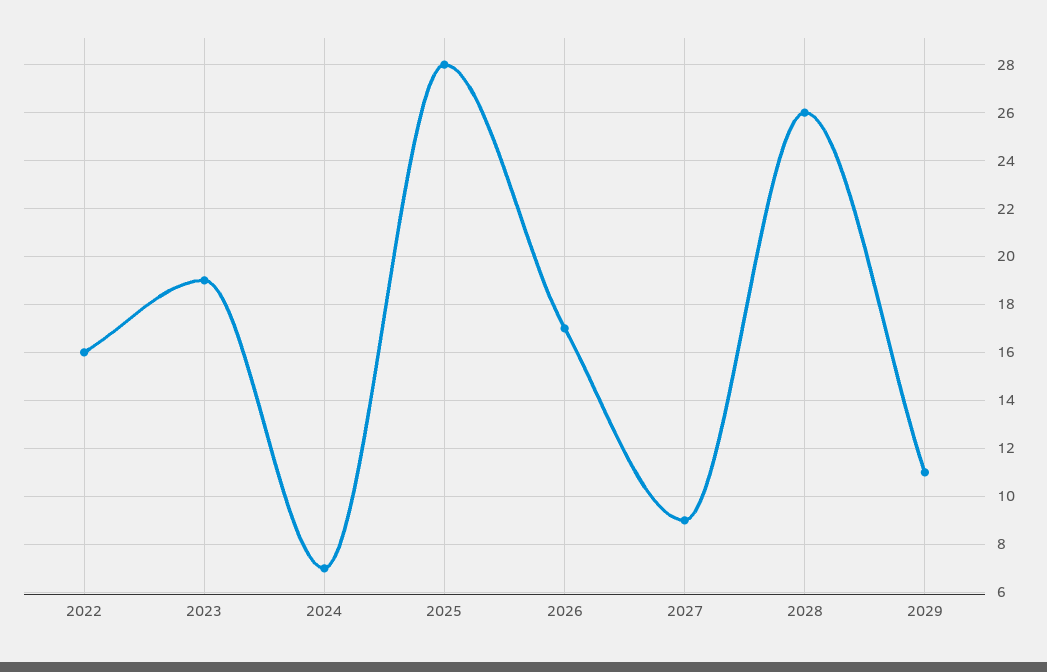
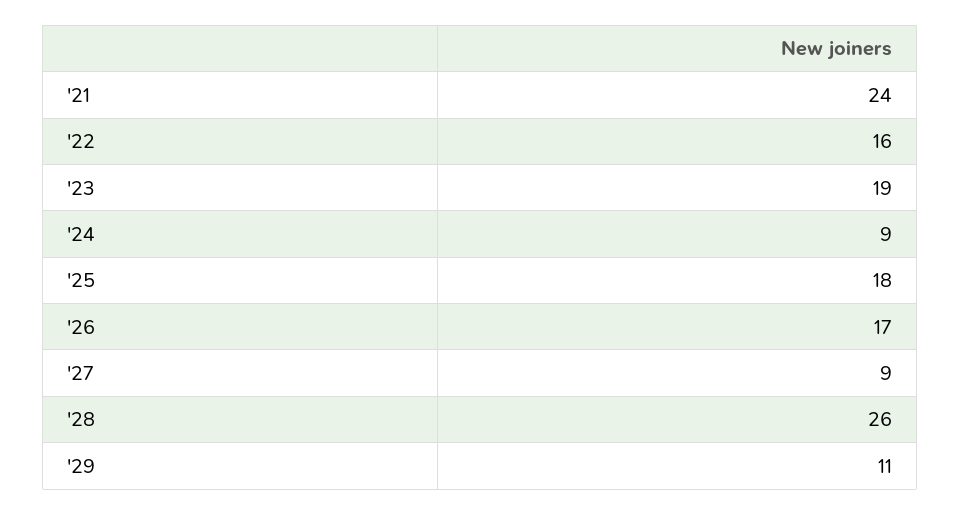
  {
    "2022": 16,
    "2023": 19,
-   "2024": 7,
+   "2024": 9,
-   "2025": 28,
+   "2025": 18,
    "2026": 17,
    "2027": 9,
    "2028": 26,
-   "2029": 11
+   "2029": 11,
+   "'21": 24
  }

